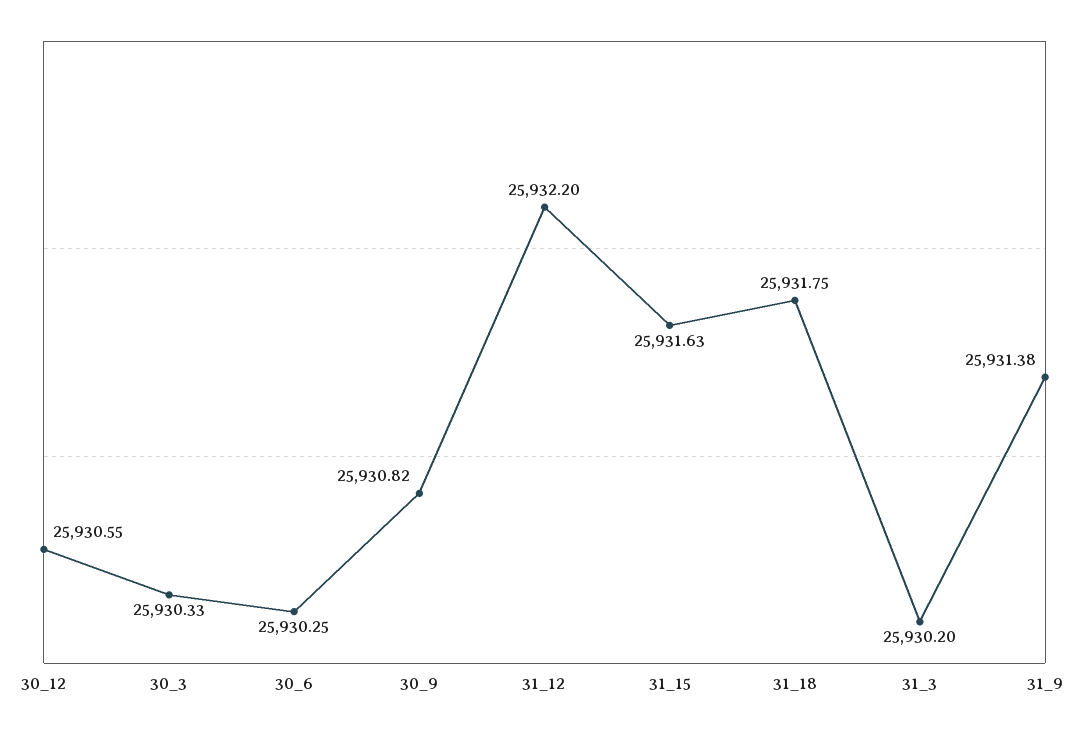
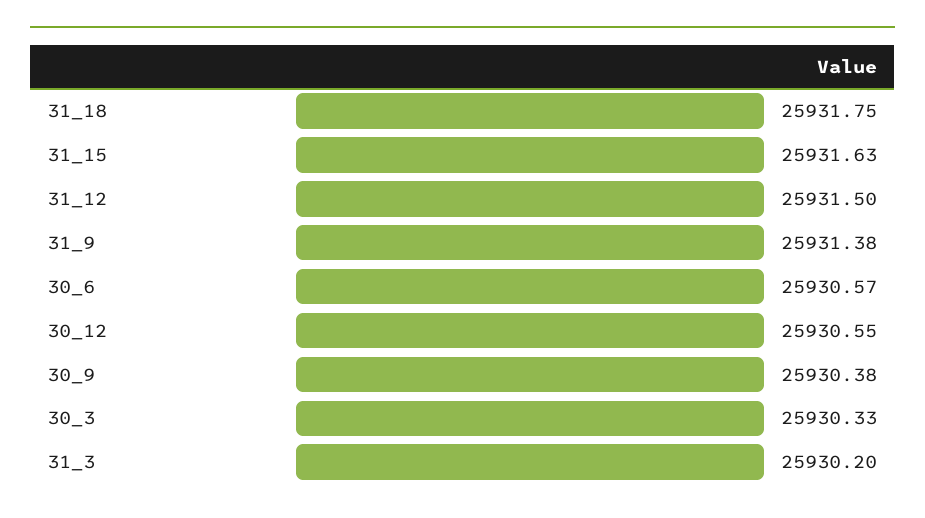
  {
    "30_12": 25930.55,
    "30_3": 25930.33,
-   "30_6": 25930.25,
+   "30_6": 25930.57,
-   "30_9": 25930.82,
+   "30_9": 25930.38,
-   "31_12": 25932.2,
+   "31_12": 25931.5,
    "31_15": 25931.63,
    "31_18": 25931.75,
    "31_3": 25930.2,
    "31_9": 25931.38
  }

